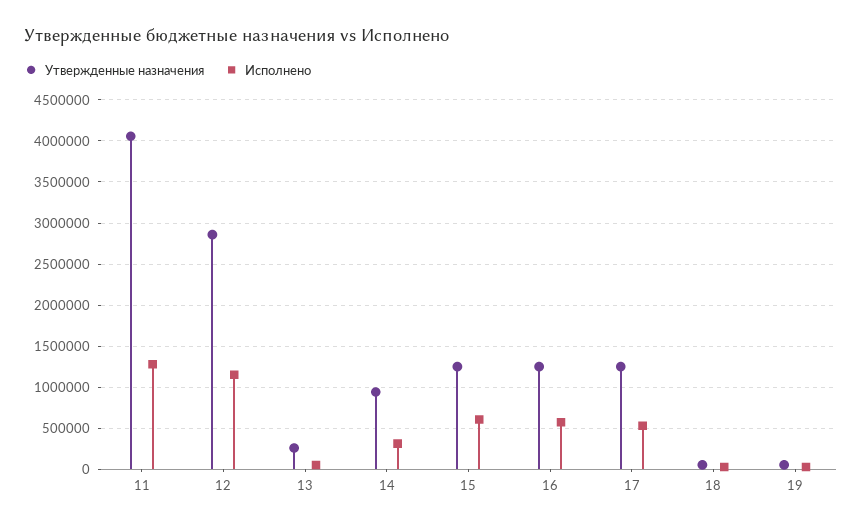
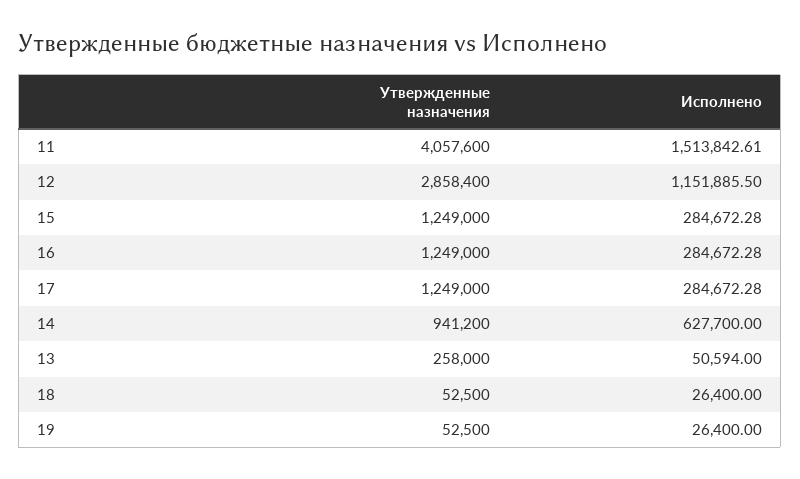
  {
    "Утвержденные назначения": {
      "11": 4057600,
      "12": 2858400,
      "13": 258000,
      "14": 941200,
      "15": 1249000,
      "16": 1249000,
      "17": 1249000,
      "18": 52500,
      "19": 52500
    },
    "Исполнено": {
-     "11": 1300000,
+     "11": 1513842.61,
      "12": 1151885.5,
      "13": 50594,
-     "14": 300000,
+     "14": 627700,
-     "15": 600000,
+     "15": 284672.28,
-     "16": 600000,
+     "16": 284672.28,
-     "17": 500000,
+     "17": 284672.28,
      "18": 26400,
      "19": 26400
    }
  }

